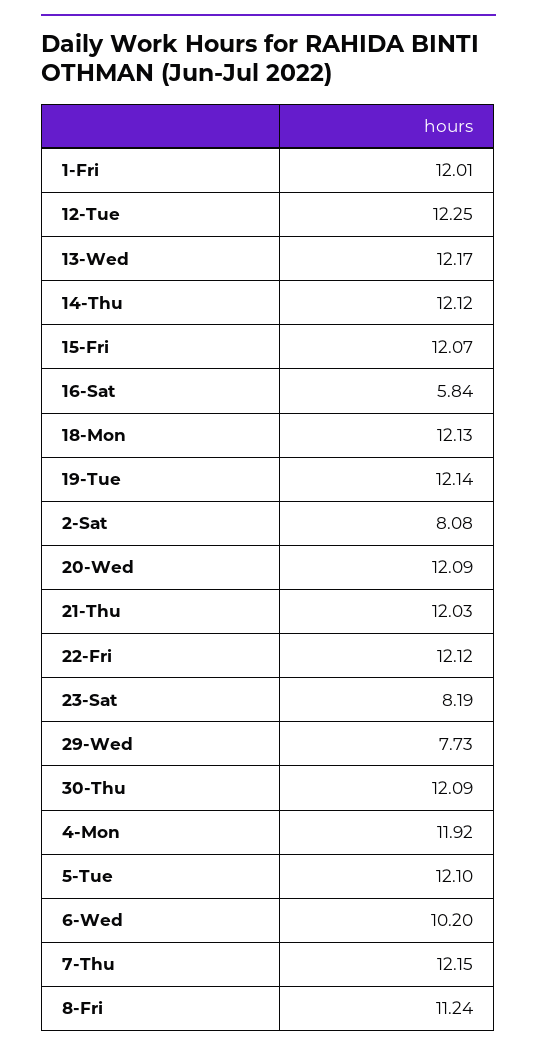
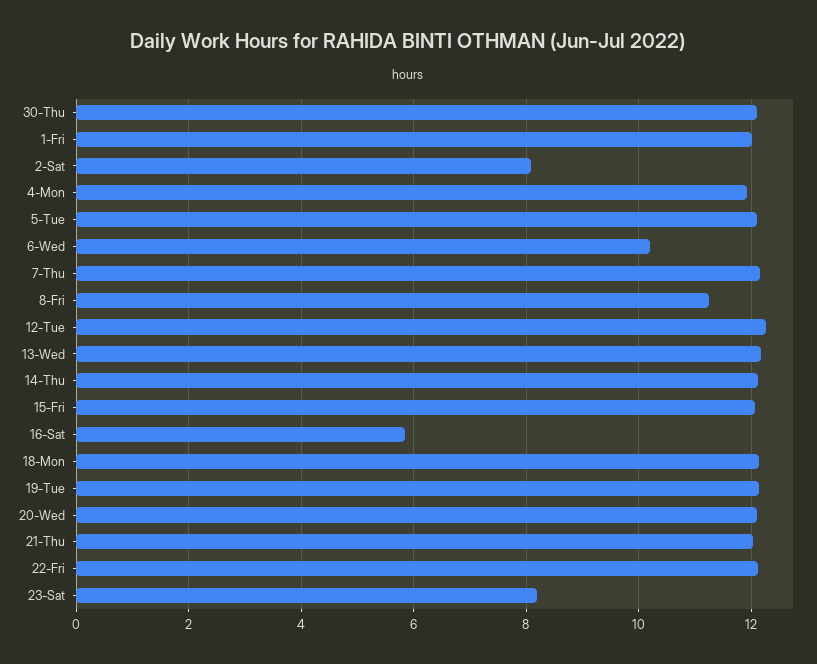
  {
    "1-Fri": 12.01,
    "12-Tue": 12.25,
    "13-Wed": 12.17,
    "14-Thu": 12.12,
    "15-Fri": 12.07,
    "16-Sat": 5.84,
    "18-Mon": 12.13,
    "19-Tue": 12.14,
    "2-Sat": 8.08,
    "20-Wed": 12.09,
    "21-Thu": 12.03,
    "22-Fri": 12.12,
    "23-Sat": 8.19,
-   "29-Wed": 7.73,
    "30-Thu": 12.09,
    "4-Mon": 11.92,
    "5-Tue": 12.1,
    "6-Wed": 10.2,
    "7-Thu": 12.15,
    "8-Fri": 11.24
  }

